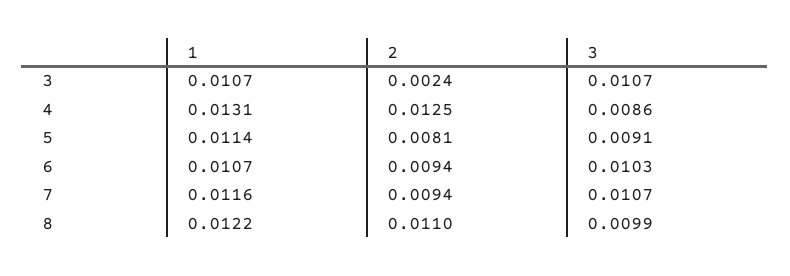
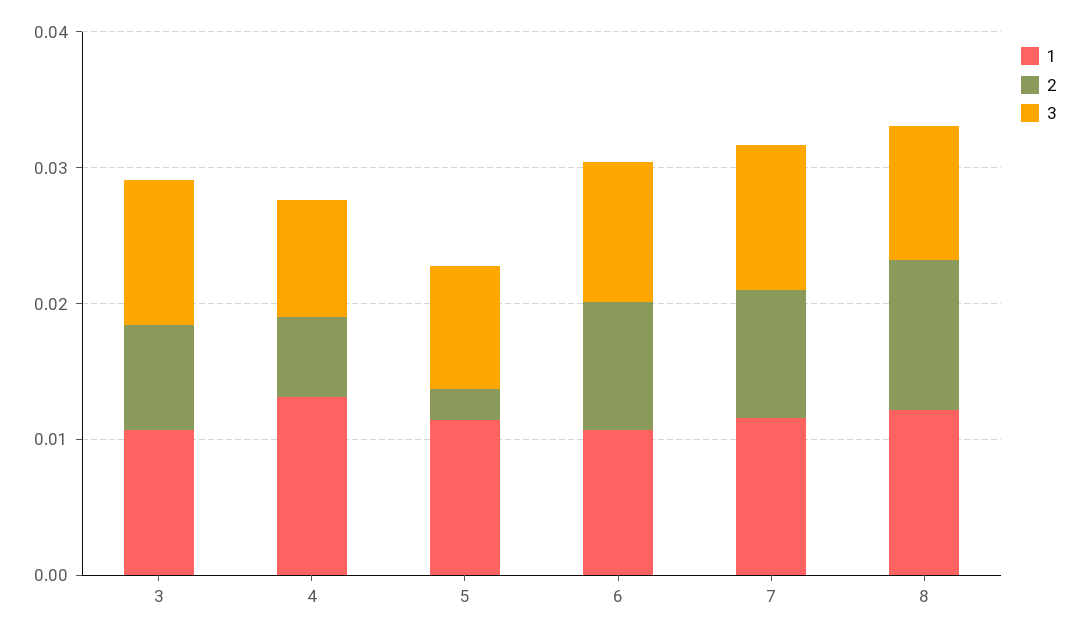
  {
    "1": {
      "3": 0.0107,
      "4": 0.0131,
      "5": 0.0114,
      "6": 0.0107,
      "7": 0.0116,
      "8": 0.0122
    },
    "2": {
-     "3": 0.0024,
+     "3": 0.008,
-     "4": 0.0125,
+     "4": 0.006,
-     "5": 0.0081,
+     "5": 0.002,
      "6": 0.0094,
      "7": 0.0094,
      "8": 0.011
    },
    "3": {
      "3": 0.0107,
      "4": 0.0086,
      "5": 0.0091,
      "6": 0.0103,
      "7": 0.0107,
      "8": 0.0099
    }
  }

